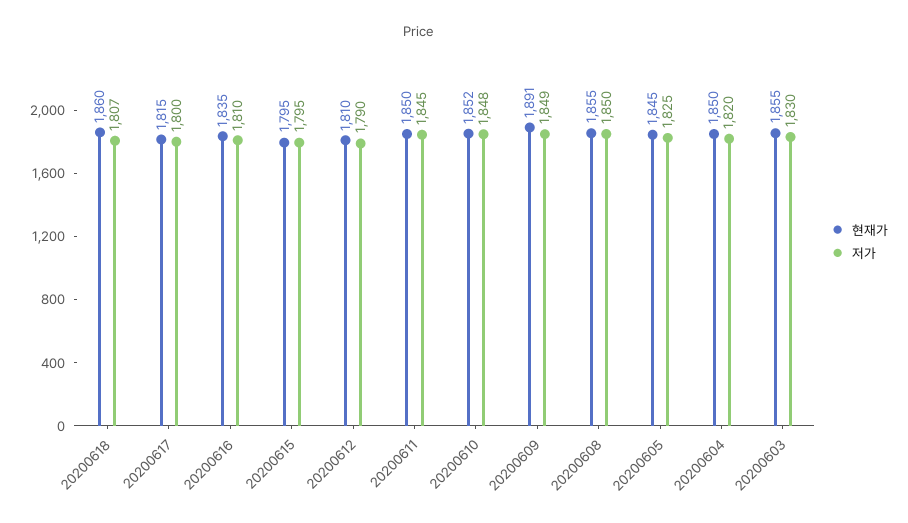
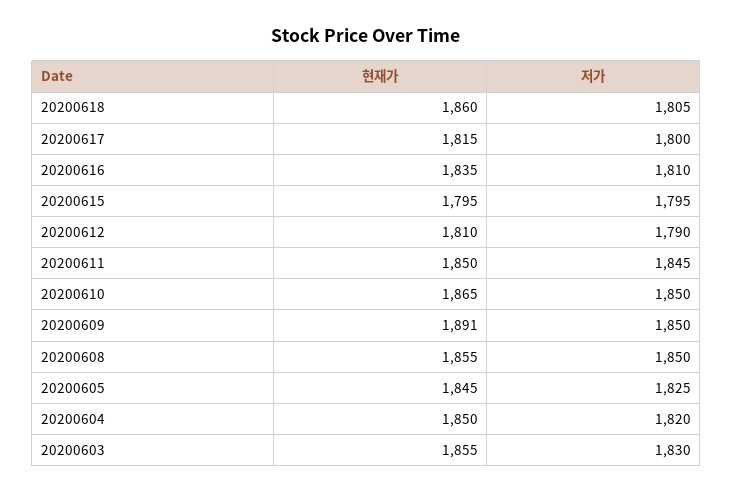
  {
    "현재가": {
      "20200618": 1860,
      "20200617": 1815,
      "20200616": 1835,
      "20200615": 1795,
      "20200612": 1810,
      "20200611": 1850,
-     "20200610": 1852,
+     "20200610": 1865,
      "20200609": 1891,
      "20200608": 1855,
      "20200605": 1845,
      "20200604": 1850,
      "20200603": 1855
    },
    "저가": {
-     "20200618": 1807,
+     "20200618": 1805,
      "20200617": 1800,
      "20200616": 1810,
      "20200615": 1795,
      "20200612": 1790,
      "20200611": 1845,
-     "20200610": 1848,
+     "20200610": 1850,
-     "20200609": 1849,
+     "20200609": 1850,
      "20200608": 1850,
      "20200605": 1825,
      "20200604": 1820,
      "20200603": 1830
    }
  }

